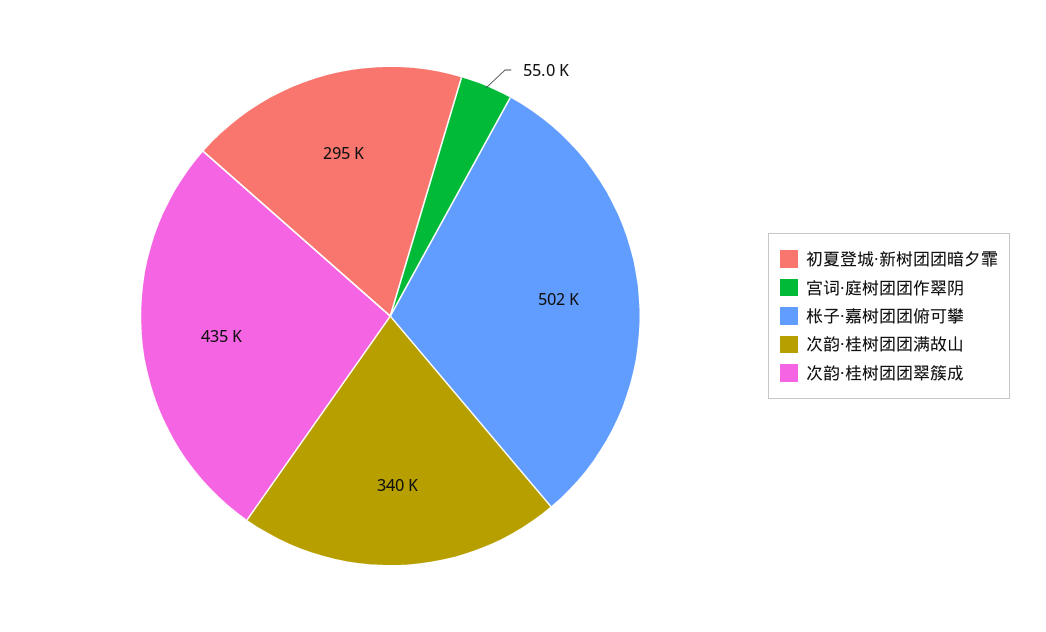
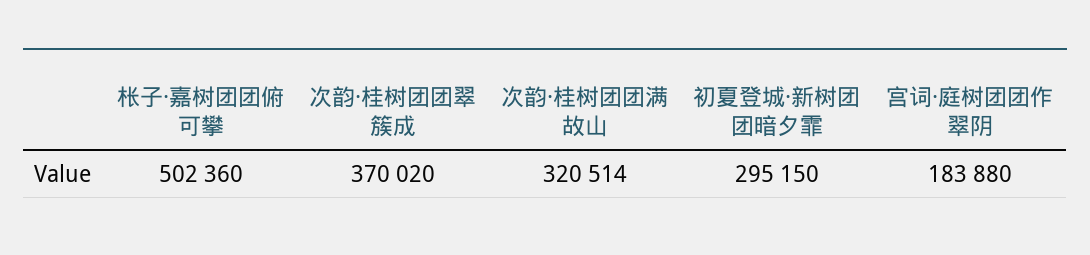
  {
    "初夏登城·新树团团暗夕霏": 295150,
-   "宫词·庭树团团作翠阴": 55000,
+   "宫词·庭树团团作翠阴": 183880,
    "枨子·嘉树团团俯可攀": 502360,
-   "次韵·桂树团团满故山": 340000,
+   "次韵·桂树团团满故山": 320514,
-   "次韵·桂树团团翠簇成": 435000
+   "次韵·桂树团团翠簇成": 370020
  }

